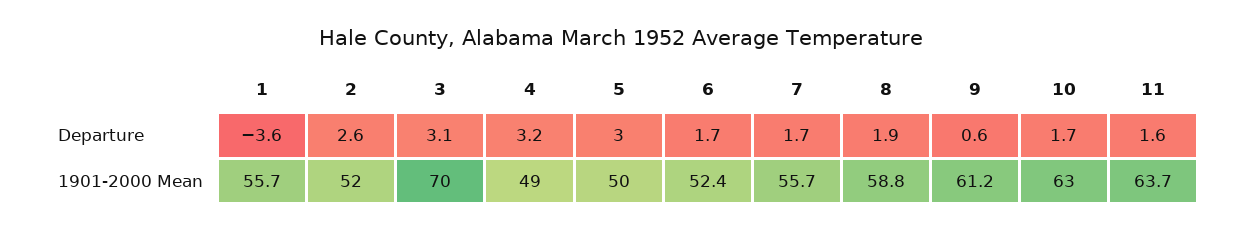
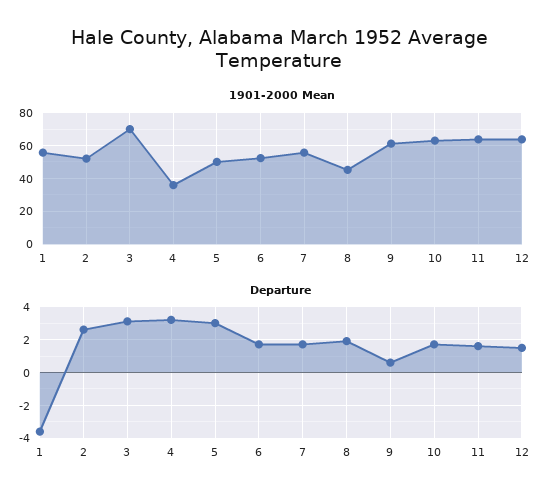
  {
    "Departure": {
      "1": -3.6,
      "2": 2.6,
      "3": 3.1,
      "4": 3.2,
      "5": 3,
      "6": 1.7,
      "7": 1.7,
      "8": 1.9,
      "9": 0.6,
      "10": 1.7,
-     "11": 1.6
+     "11": 1.6,
+     "12": 1.5
    },
    "1901-2000 Mean": {
      "1": 55.7,
      "2": 52,
      "3": 70,
-     "4": 49,
+     "4": 35,
      "5": 50,
      "6": 52.4,
      "7": 55.7,
-     "8": 58.8,
+     "8": 45,
      "9": 61.2,
      "10": 63,
-     "11": 63.7
+     "11": 63.7,
+     "12": 65
    }
  }

